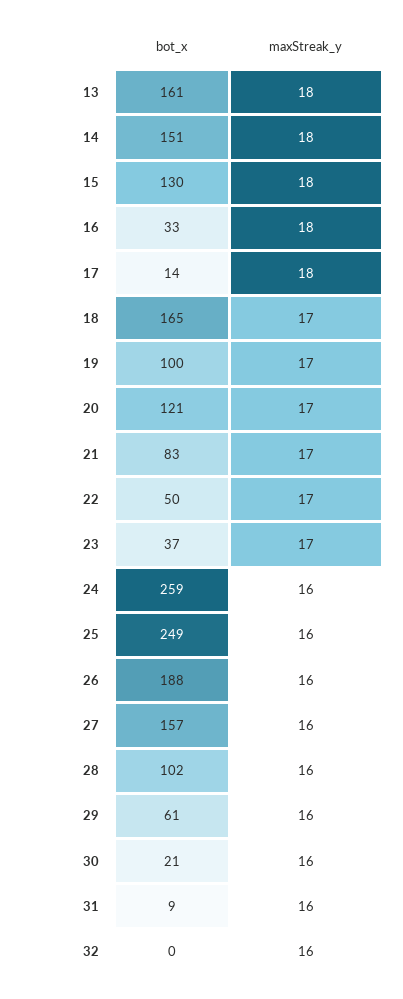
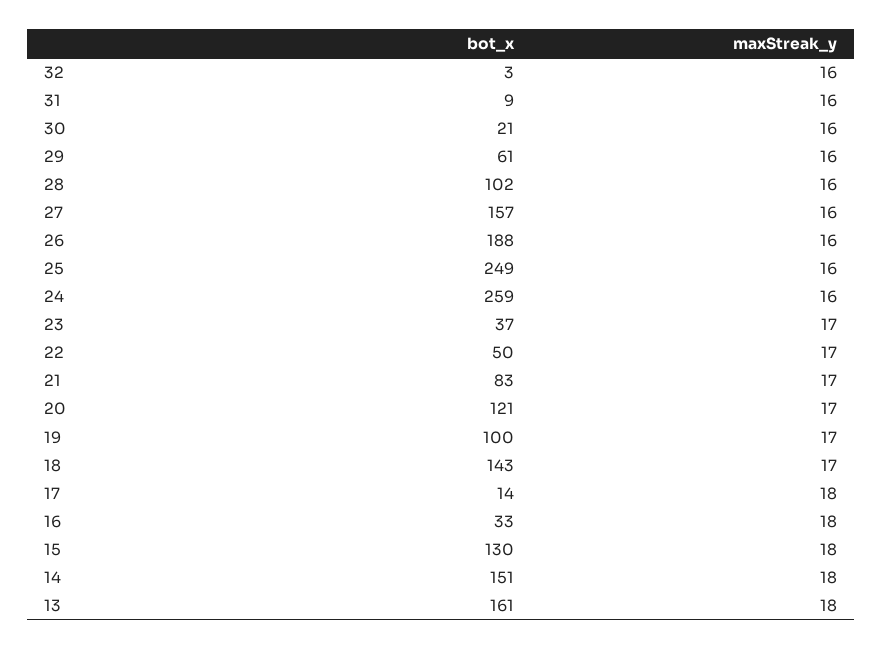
  {
    "bot_x": {
      "13": 161,
      "14": 151,
      "15": 130,
      "16": 33,
      "17": 14,
-     "18": 165,
+     "18": 143,
      "19": 100,
      "20": 121,
      "21": 83,
      "22": 50,
      "23": 37,
      "24": 259,
      "25": 249,
      "26": 188,
      "27": 157,
      "28": 102,
      "29": 61,
      "30": 21,
      "31": 9,
-     "32": 0
+     "32": 3
    },
    "maxStreak_y": {
      "13": 18,
      "14": 18,
      "15": 18,
      "16": 18,
      "17": 18,
      "18": 17,
      "19": 17,
      "20": 17,
      "21": 17,
      "22": 17,
      "23": 17,
      "24": 16,
      "25": 16,
      "26": 16,
      "27": 16,
      "28": 16,
      "29": 16,
      "30": 16,
      "31": 16,
      "32": 16
    }
  }

